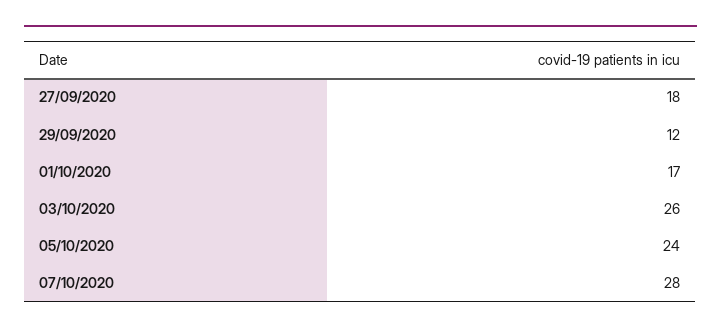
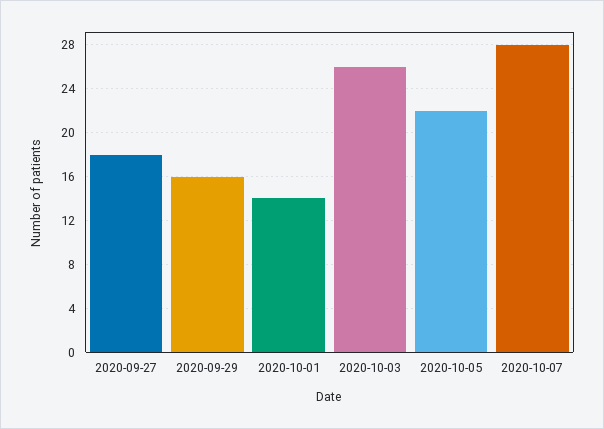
  {
    "27/09/2020": 18,
-   "29/09/2020": 12,
+   "29/09/2020": 16,
-   "01/10/2020": 17,
+   "01/10/2020": 14,
    "03/10/2020": 26,
-   "05/10/2020": 24,
+   "05/10/2020": 22,
    "07/10/2020": 28
  }

